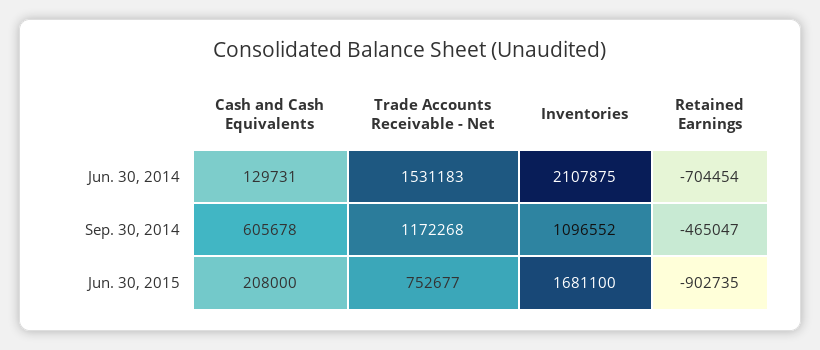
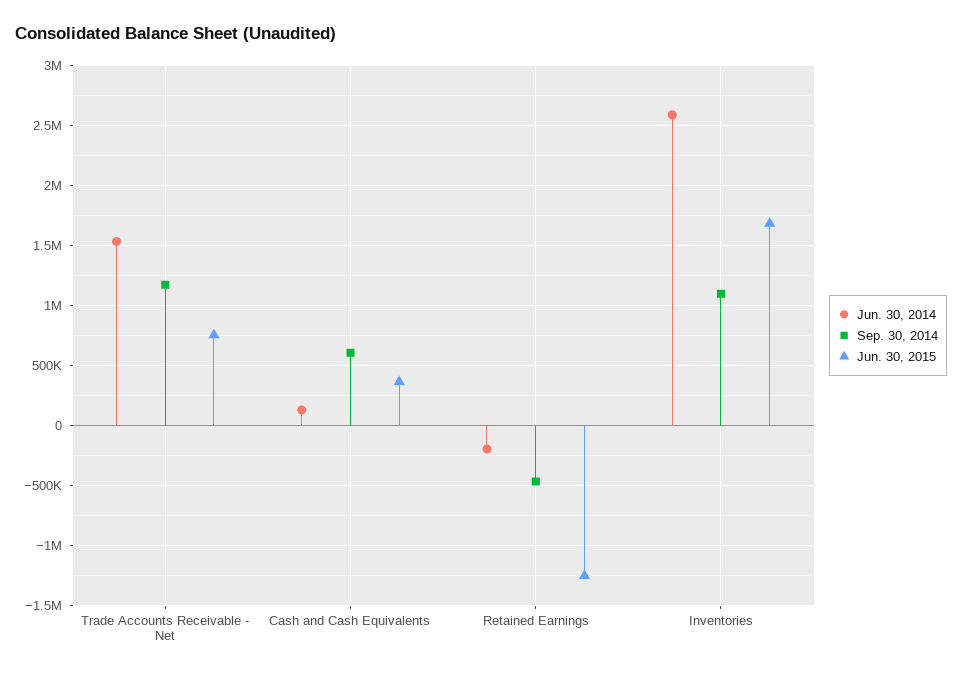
  {
    "Jun. 30, 2014": {
      "Cash and Cash Equivalents": 129731,
      "Trade Accounts Receivable - Net": 1531183,
-     "Inventories": 2107875,
+     "Inventories": 2600000,
-     "Retained Earnings": -704454
+     "Retained Earnings": -200000
    },
    "Sep. 30, 2014": {
      "Cash and Cash Equivalents": 605678,
      "Trade Accounts Receivable - Net": 1172268,
      "Inventories": 1096552,
      "Retained Earnings": -465047
    },
    "Jun. 30, 2015": {
-     "Cash and Cash Equivalents": 208000,
+     "Cash and Cash Equivalents": 350000,
      "Trade Accounts Receivable - Net": 752677,
      "Inventories": 1681100,
-     "Retained Earnings": -902735
+     "Retained Earnings": -1250000
    }
  }

